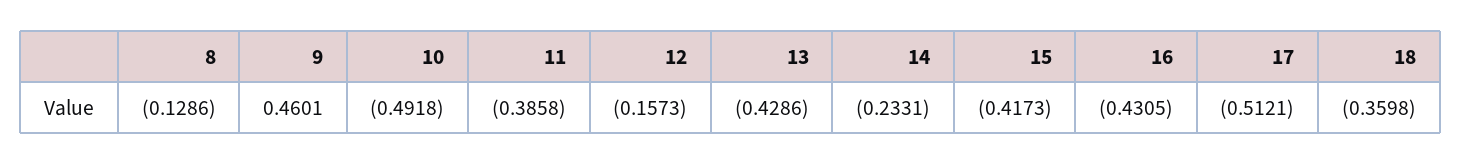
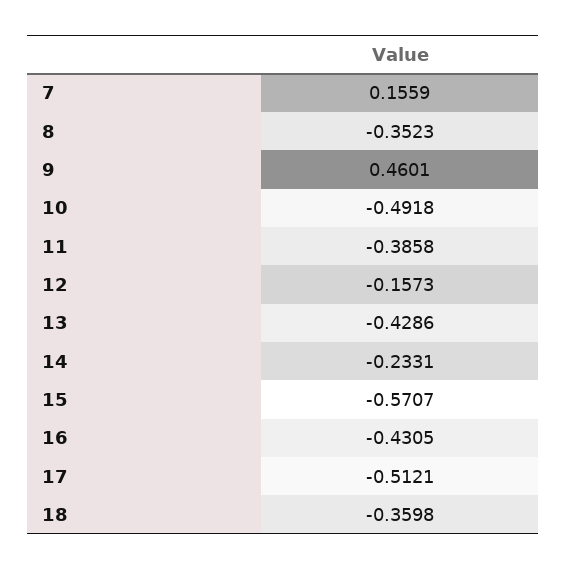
  {
-   "8": -0.1286,
+   "8": -0.3523,
    "9": 0.4601,
    "10": -0.4918,
    "11": -0.3858,
    "12": -0.1573,
    "13": -0.4286,
    "14": -0.2331,
-   "15": -0.4173,
+   "15": -0.5707,
    "16": -0.4305,
    "17": -0.5121,
-   "18": -0.3598
+   "18": -0.3598,
+   "7": 0.1559
  }

